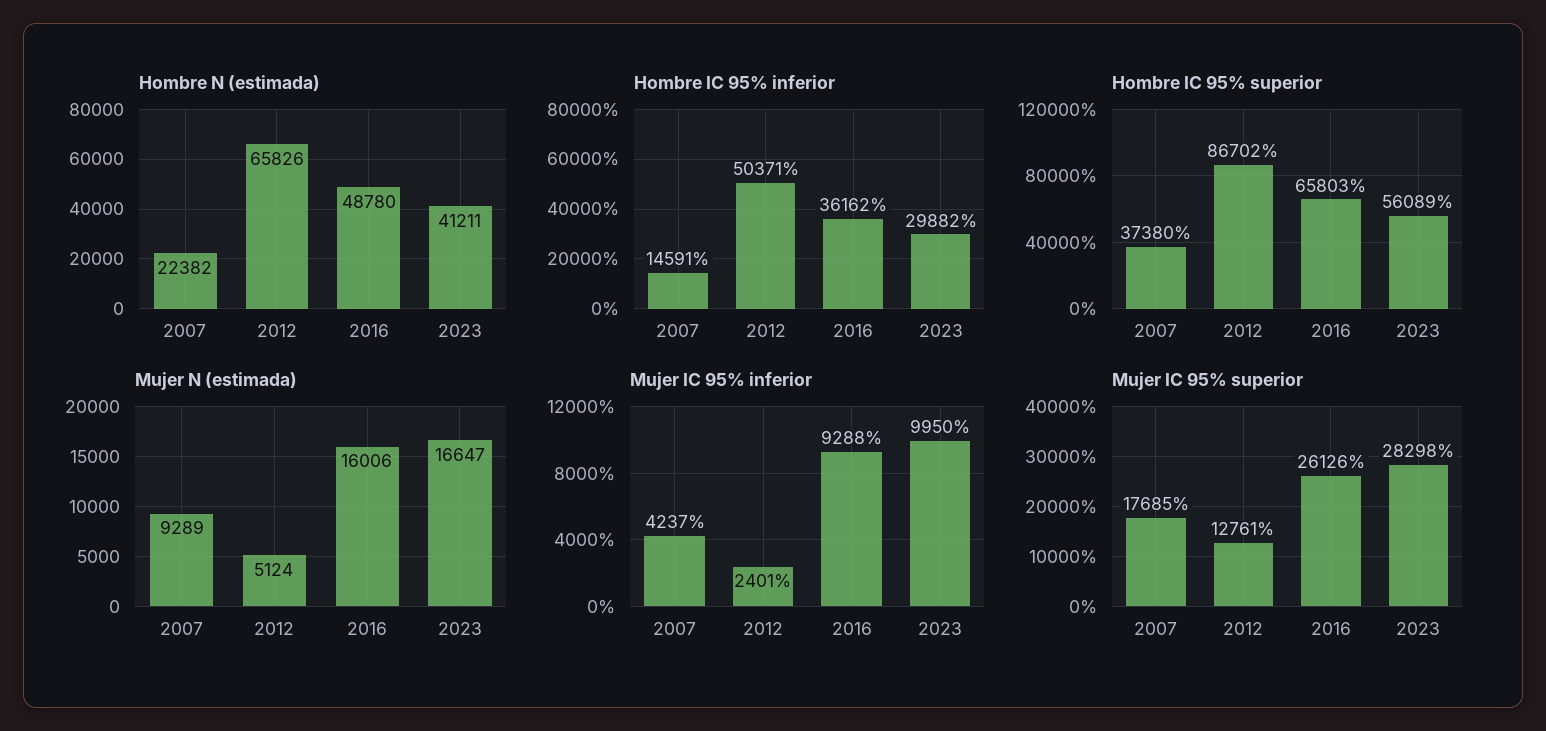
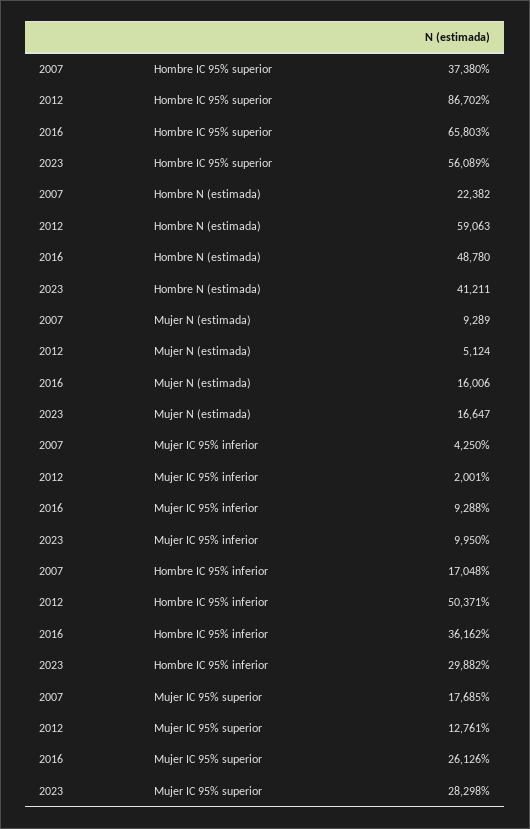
  {
    "Hombre N (estimada)": {
      "2007": 22382,
-     "2012": 65826,
+     "2012": 59063,
      "2016": 48780,
      "2023": 41211
    },
    "Hombre IC 95% inferior": {
-     "2007": 14591,
+     "2007": 17048,
      "2012": 50371,
      "2016": 36162,
      "2023": 29882
    },
    "Hombre IC 95% superior": {
      "2007": 37380,
      "2012": 86702,
      "2016": 65803,
      "2023": 56089
    },
    "Mujer N (estimada)": {
      "2007": 9289,
      "2012": 5124,
      "2016": 16006,
      "2023": 16647
    },
    "Mujer IC 95% inferior": {
-     "2007": 4237,
+     "2007": 4250,
-     "2012": 2401,
+     "2012": 2001,
      "2016": 9288,
      "2023": 9950
    },
    "Mujer IC 95% superior": {
      "2007": 17685,
      "2012": 12761,
      "2016": 26126,
      "2023": 28298
    }
  }

